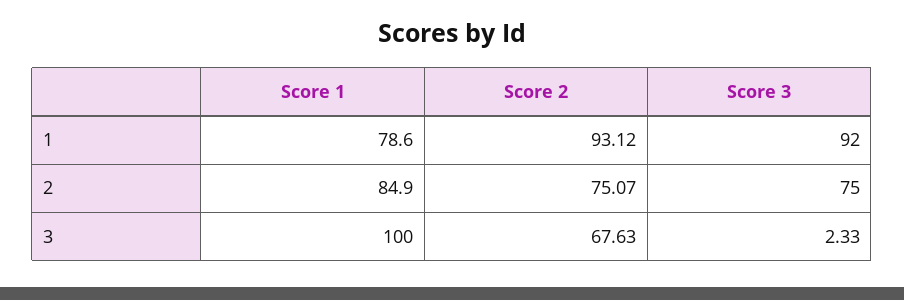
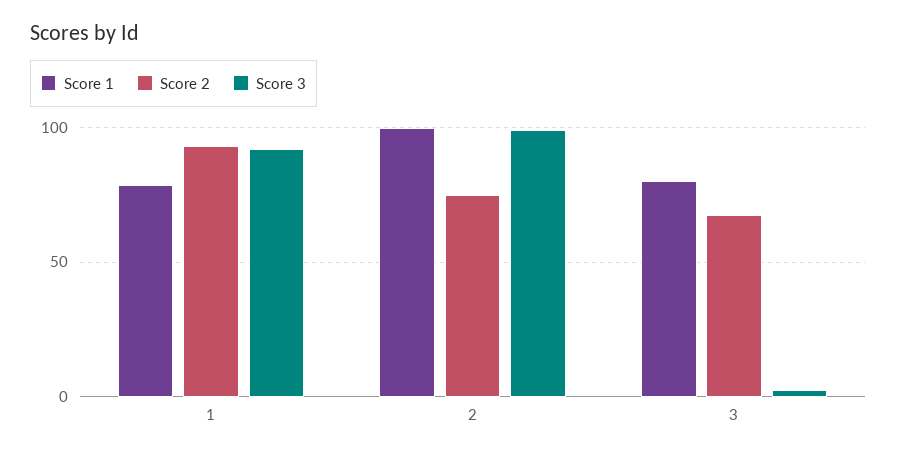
  {
    "Score 1": {
      "1": 78.6,
-     "2": 84.9,
+     "2": 100,
-     "3": 100
+     "3": 80
    },
    "Score 2": {
      "1": 93.12,
      "2": 75.07,
      "3": 67.63
    },
    "Score 3": {
      "1": 92,
-     "2": 75,
+     "2": 100,
      "3": 2.33
    }
  }

